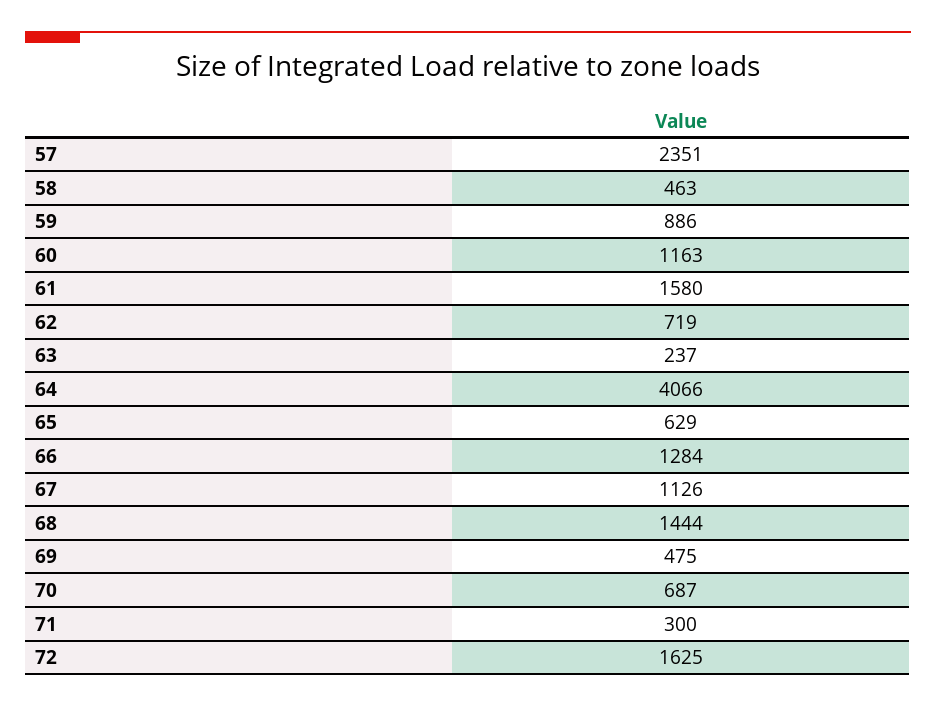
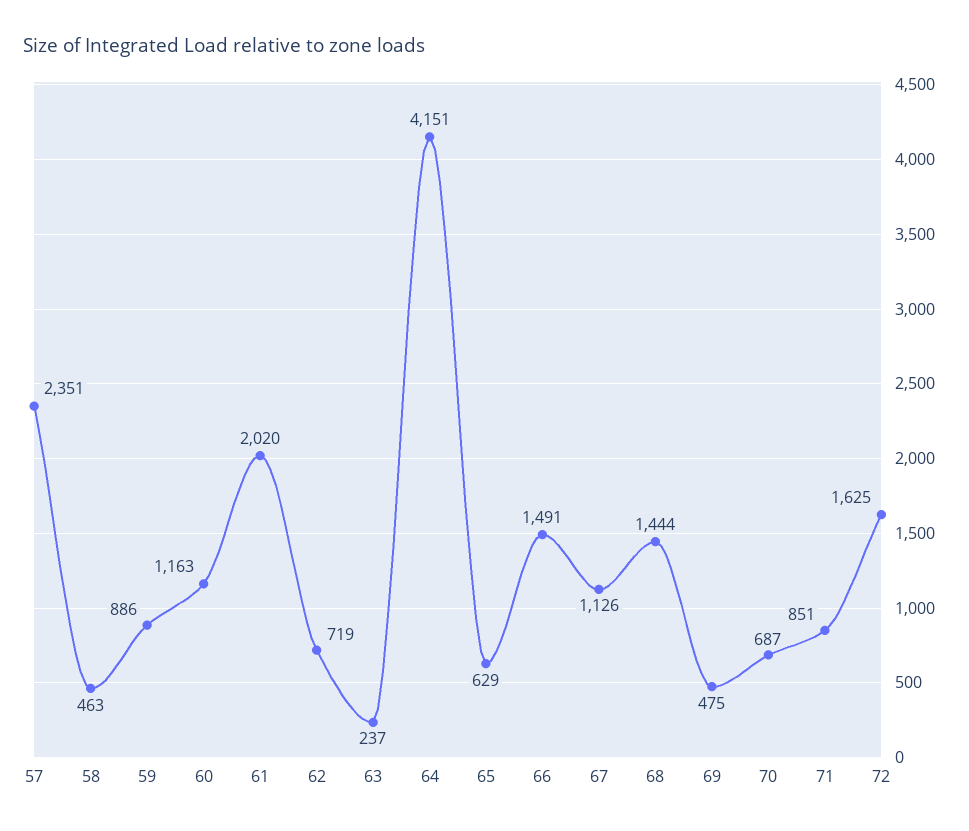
  {
    "57": 2351,
    "58": 463,
    "59": 886,
    "60": 1163,
-   "61": 1580,
+   "61": 2020,
    "62": 719,
    "63": 237,
-   "64": 4066,
+   "64": 4151,
    "65": 629,
-   "66": 1284,
+   "66": 1491,
    "67": 1126,
    "68": 1444,
    "69": 475,
    "70": 687,
-   "71": 300,
+   "71": 851,
    "72": 1625
  }

